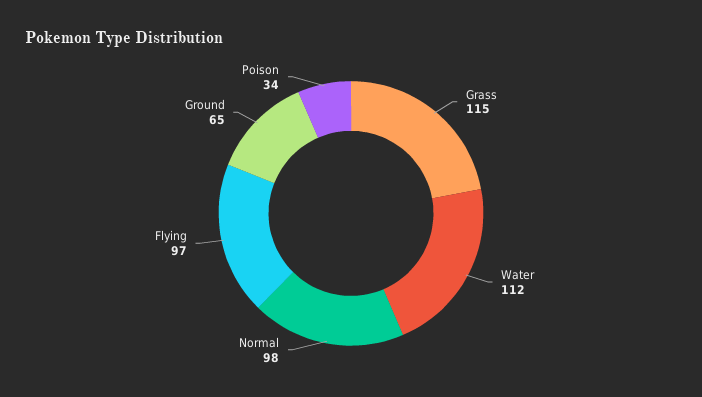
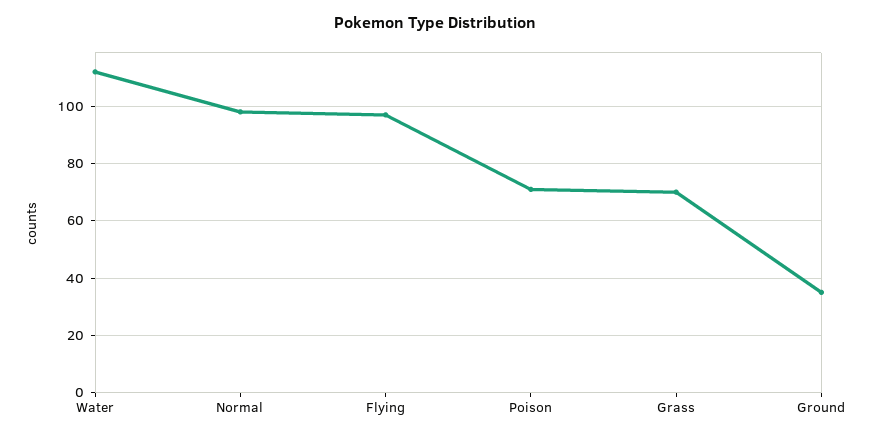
  {
-   "Grass": 115,
+   "Grass": 70,
    "Water": 112,
    "Normal": 98,
    "Flying": 97,
-   "Ground": 65,
+   "Ground": 35,
-   "Poison": 34
+   "Poison": 70
  }

